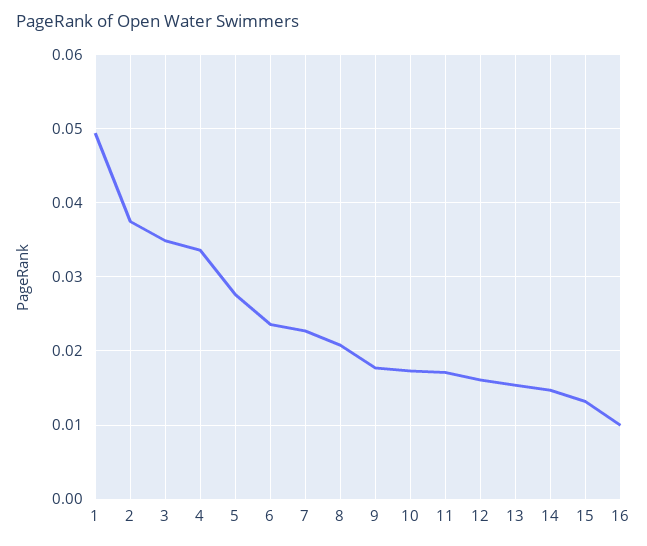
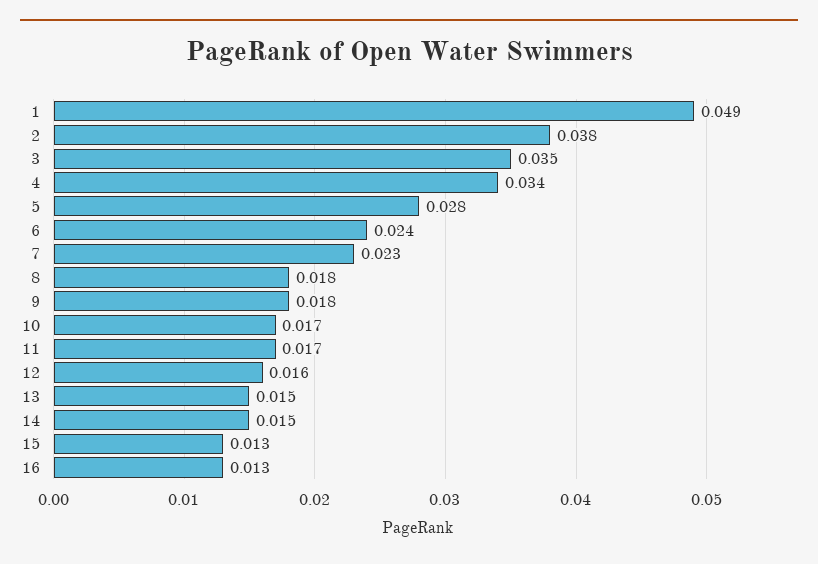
  {
    "1": 0.049,
    "2": 0.038,
    "3": 0.035,
    "4": 0.034,
    "5": 0.028,
    "6": 0.024,
    "7": 0.023,
-   "8": 0.021,
+   "8": 0.018,
    "9": 0.018,
    "10": 0.017,
    "11": 0.017,
    "12": 0.016,
    "13": 0.015,
    "14": 0.015,
    "15": 0.013,
-   "16": 0.01
+   "16": 0.013
  }

